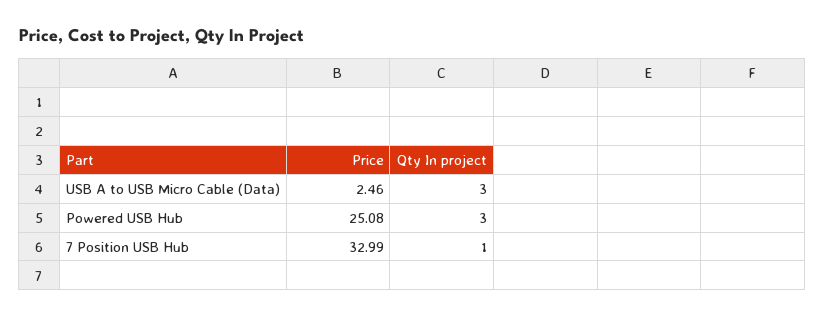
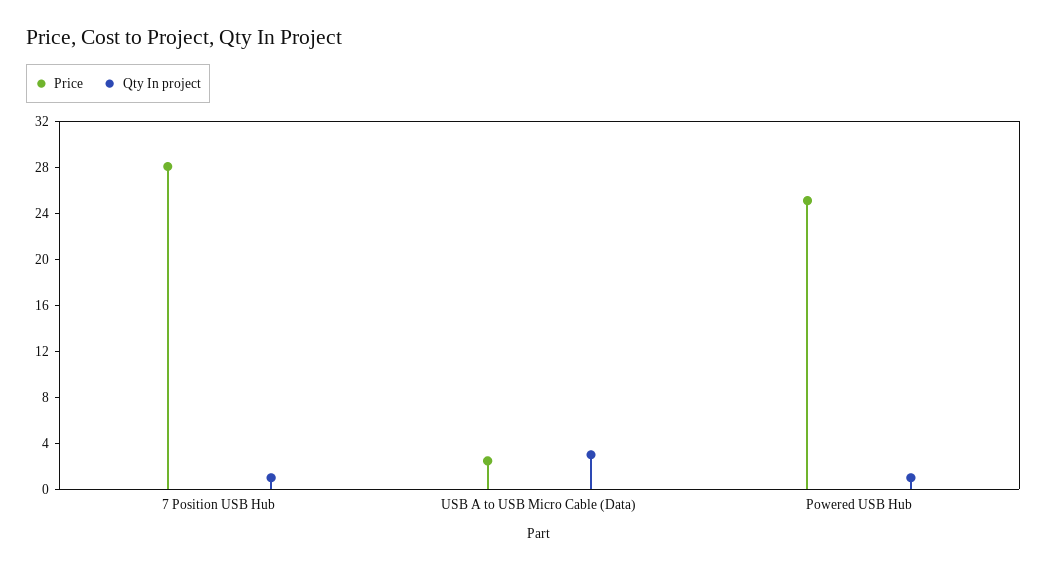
  {
    "Price": {
      "USB A to USB Micro Cable (Data)": 2.46,
      "Powered USB Hub": 25.08,
-     "7 Position USB Hub": 32.99
+     "7 Position USB Hub": 28
    },
    "Qty In project": {
      "USB A to USB Micro Cable (Data)": 3,
-     "Powered USB Hub": 3,
+     "Powered USB Hub": 1,
      "7 Position USB Hub": 1
    }
  }

